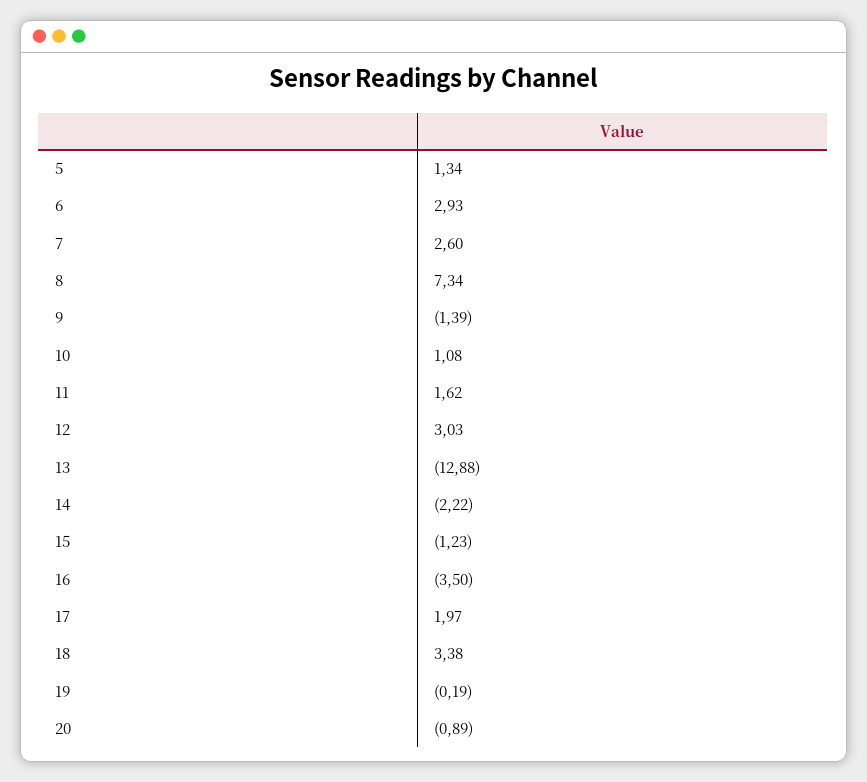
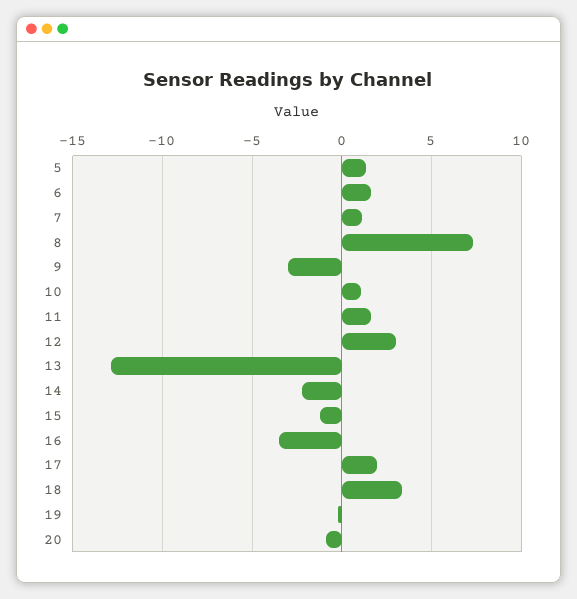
  {
    "5": 1.34,
-   "6": 2.93,
+   "6": 1.5,
-   "7": 2.6,
+   "7": 1,
    "8": 7.34,
-   "9": -1.39,
+   "9": -3,
    "10": 1.08,
    "11": 1.62,
    "12": 3.03,
    "13": -12.88,
    "14": -2.22,
    "15": -1.23,
    "16": -3.5,
    "17": 1.97,
    "18": 3.38,
    "19": -0.19,
    "20": -0.89
  }

